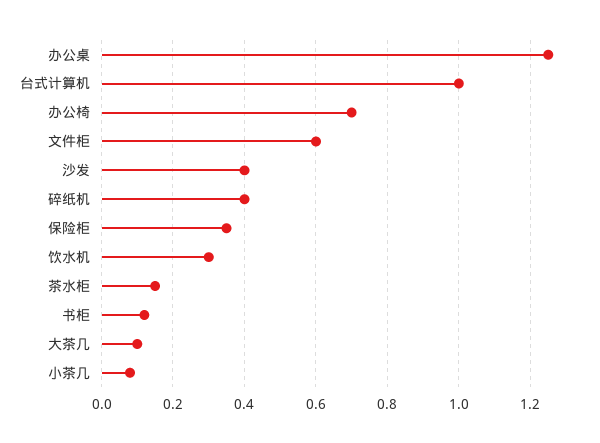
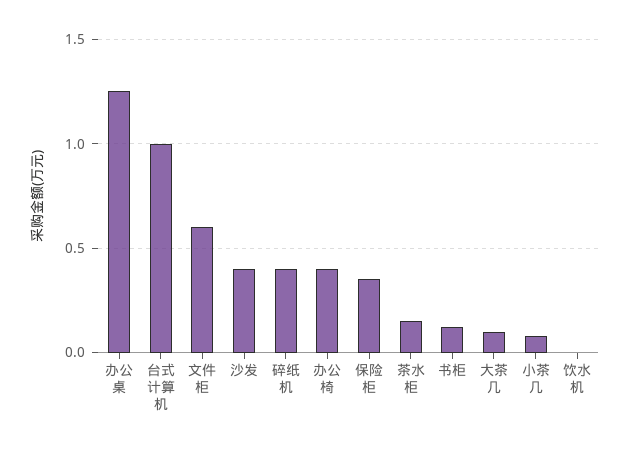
  {
    "办公桌": 1.25,
    "台式计算机": 1,
-   "办公椅": 0.7,
+   "办公椅": 0.4,
    "文件柜": 0.6,
    "沙发": 0.4,
    "碎纸机": 0.4,
    "保险柜": 0.35,
-   "饮水机": 0.3,
+   "饮水机": 0,
    "茶水柜": 0.15,
    "书柜": 0.1,
    "大茶几": 0.1,
    "小茶几": 0.1
  }

